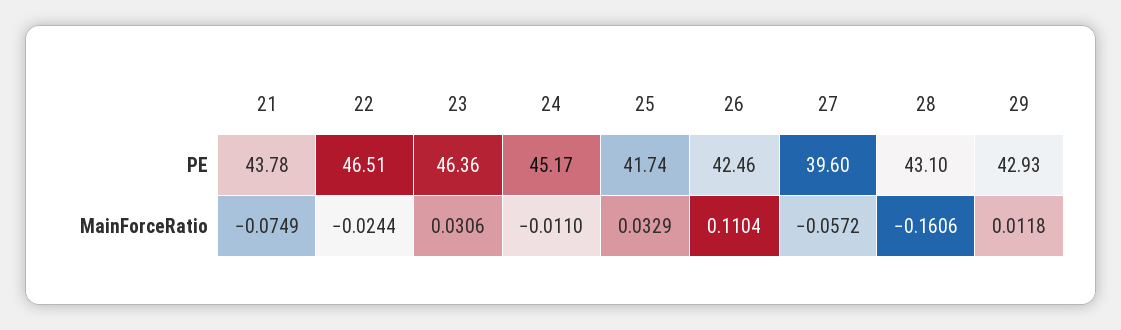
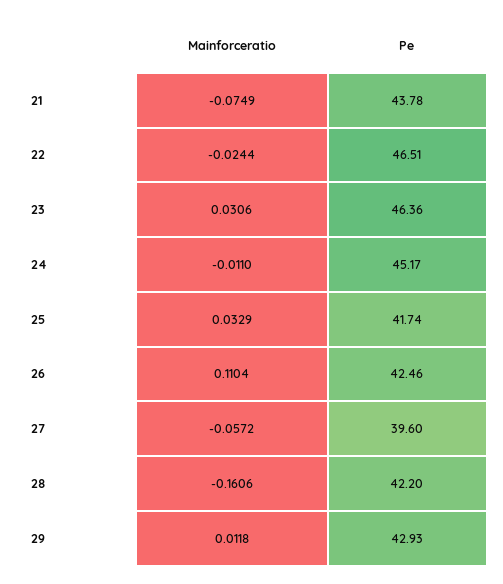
  {
    "21": {
      "PE": 43.78,
      "MainForceRatio": -0.0749
    },
    "22": {
      "PE": 46.51,
      "MainForceRatio": -0.0244
    },
    "23": {
      "PE": 46.36,
      "MainForceRatio": 0.0306
    },
    "24": {
      "PE": 45.17,
      "MainForceRatio": -0.011
    },
    "25": {
      "PE": 41.74,
      "MainForceRatio": 0.0329
    },
    "26": {
      "PE": 42.46,
      "MainForceRatio": 0.1104
    },
    "27": {
      "PE": 39.6,
      "MainForceRatio": -0.0572
    },
    "28": {
-     "PE": 43.1,
+     "PE": 42.2,
      "MainForceRatio": -0.1606
    },
    "29": {
      "PE": 42.93,
      "MainForceRatio": 0.0118
    }
  }

